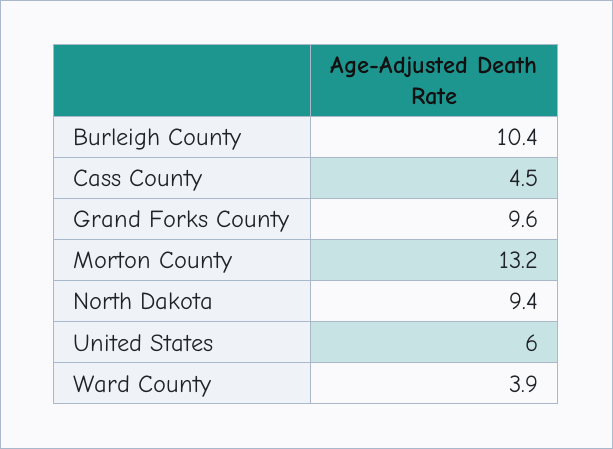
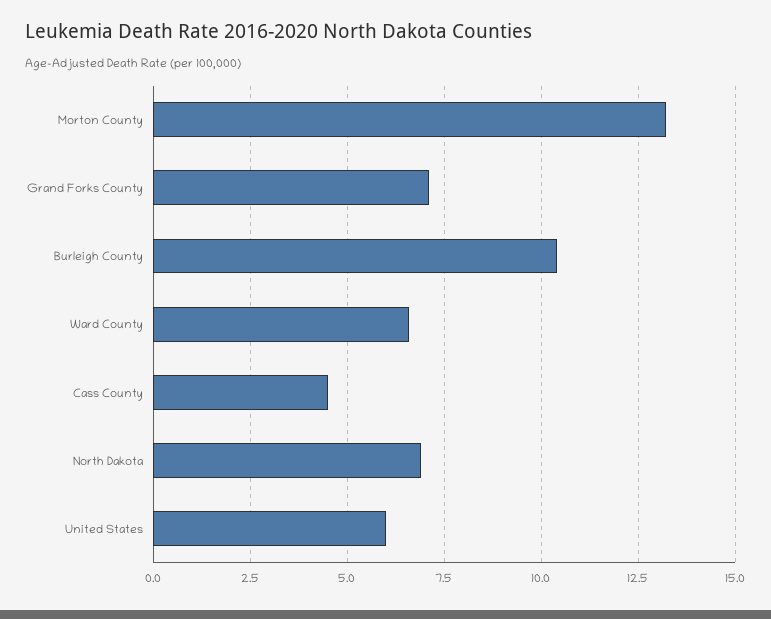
  {
    "Burleigh County": 10.4,
    "Cass County": 4.5,
-   "Grand Forks County": 9.6,
+   "Grand Forks County": 7,
    "Morton County": 13.2,
-   "North Dakota": 9.4,
+   "North Dakota": 7,
    "United States": 6,
-   "Ward County": 3.9
+   "Ward County": 6.5
  }

